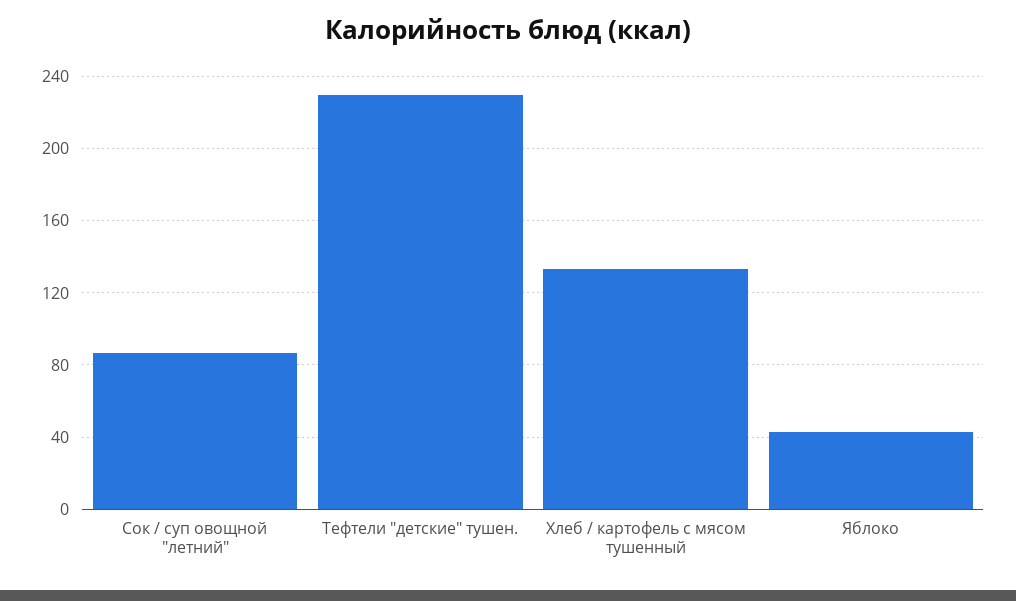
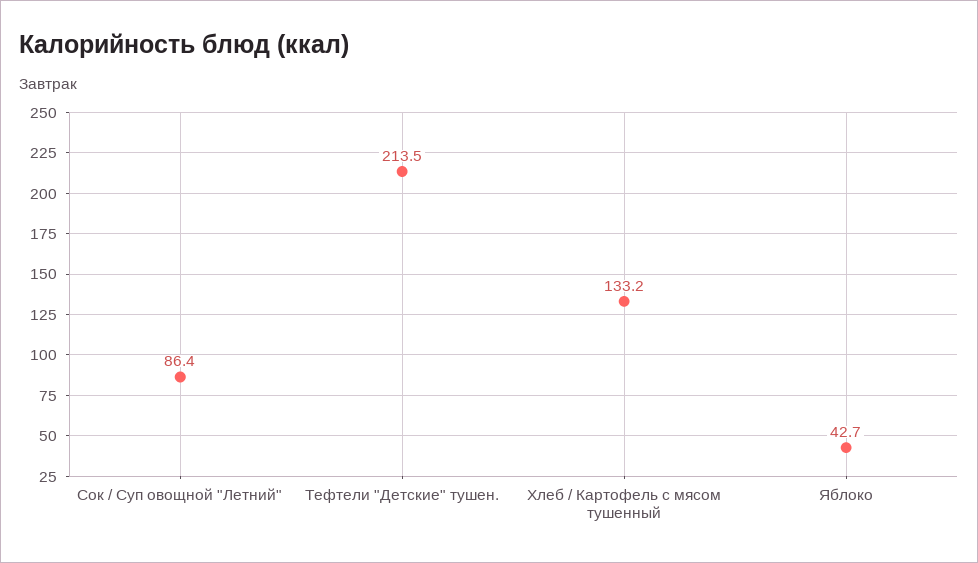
  {
    "Сок / суп овощной \"летний\"": 86.4,
-   "Тефтели \"детские\" тушен.": 230,
+   "Тефтели \"детские\" тушен.": 213.5,
    "Хлеб / картофель с мясом тушенный": 133.2,
    "Яблоко": 42.7
  }

